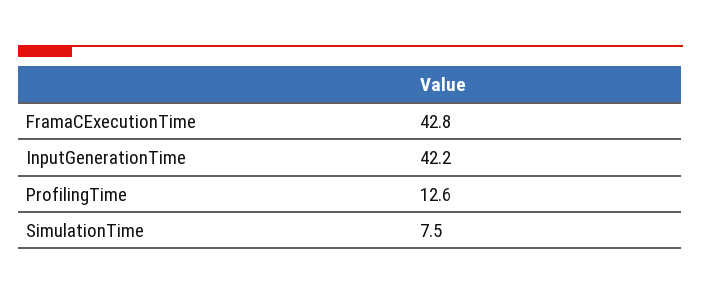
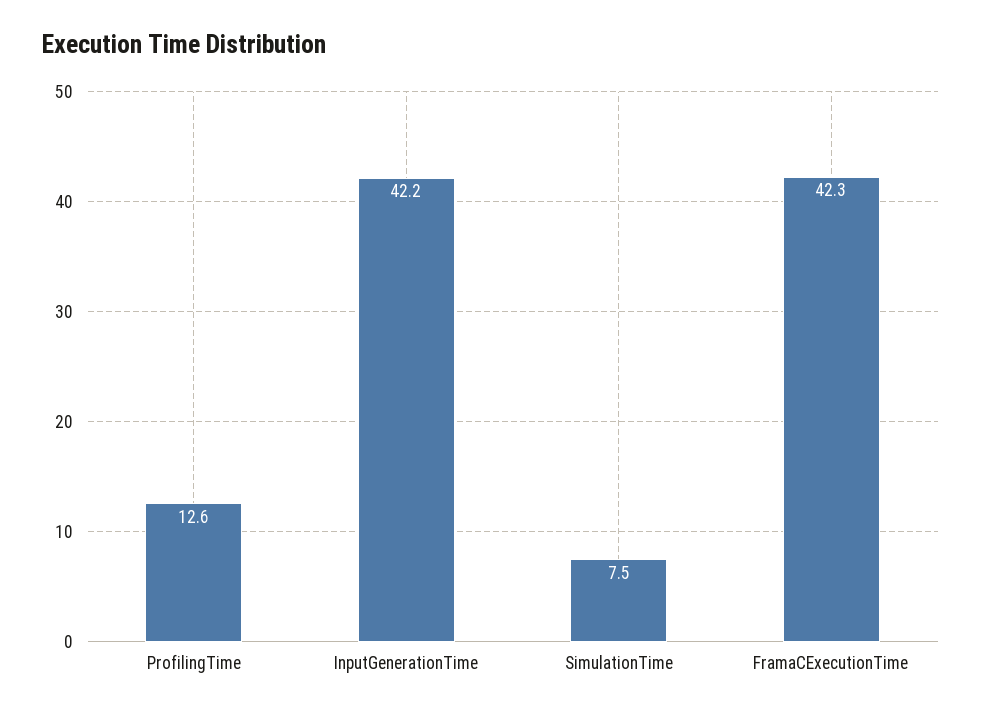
  {
-   "FramaCExecutionTime": 42.8,
+   "FramaCExecutionTime": 42.3,
    "InputGenerationTime": 42.2,
    "ProfilingTime": 12.6,
    "SimulationTime": 7.5
  }

